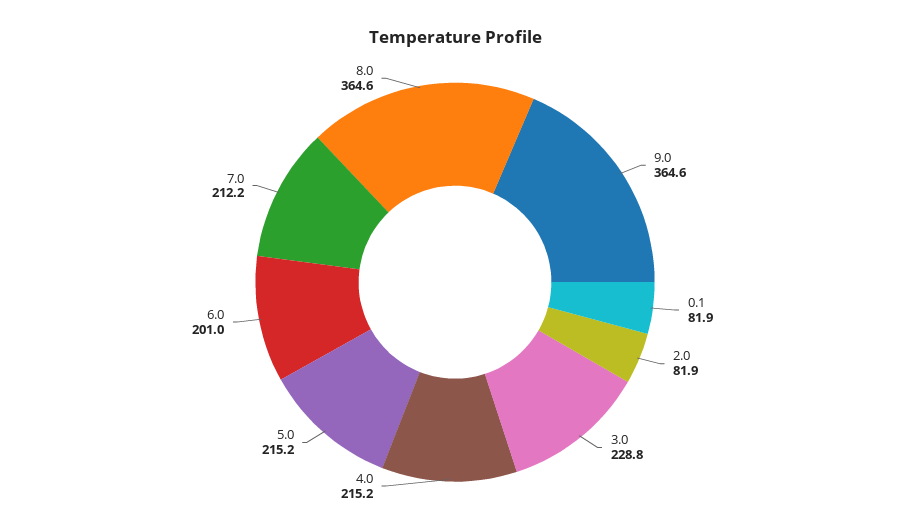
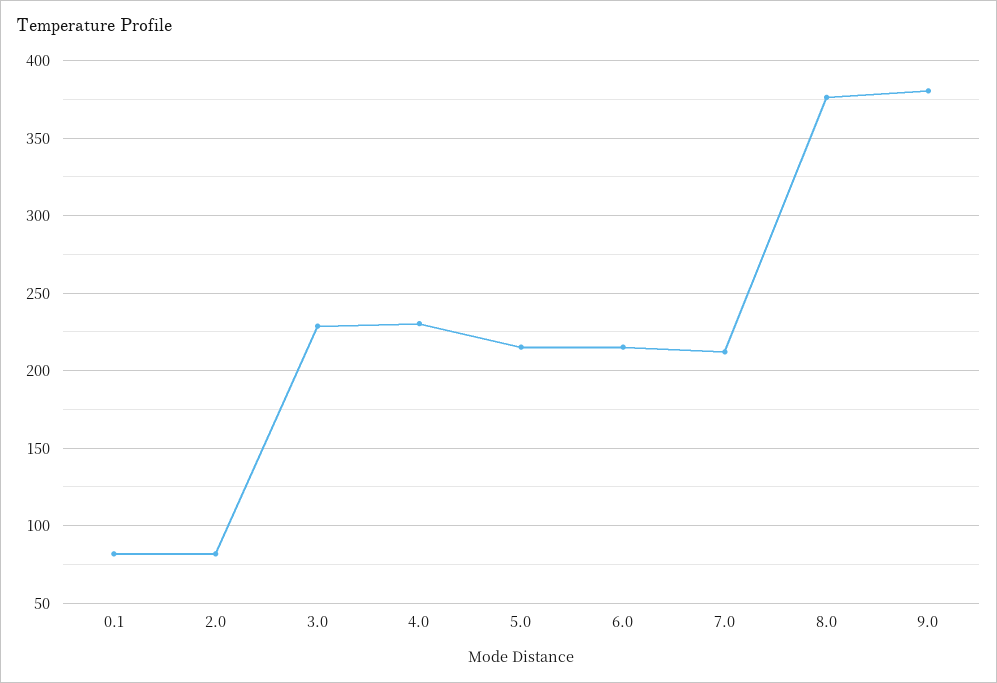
  {
-   "9.0": 364.6,
+   "9.0": 380,
    "0.1": 81.9,
    "2.0": 81.9,
    "3.0": 228.8,
-   "4.0": 215.2,
+   "4.0": 230,
    "5.0": 215.2,
-   "6.0": 201,
+   "6.0": 215,
    "7.0": 212.2,
-   "8.0": 364.6
+   "8.0": 375
  }

